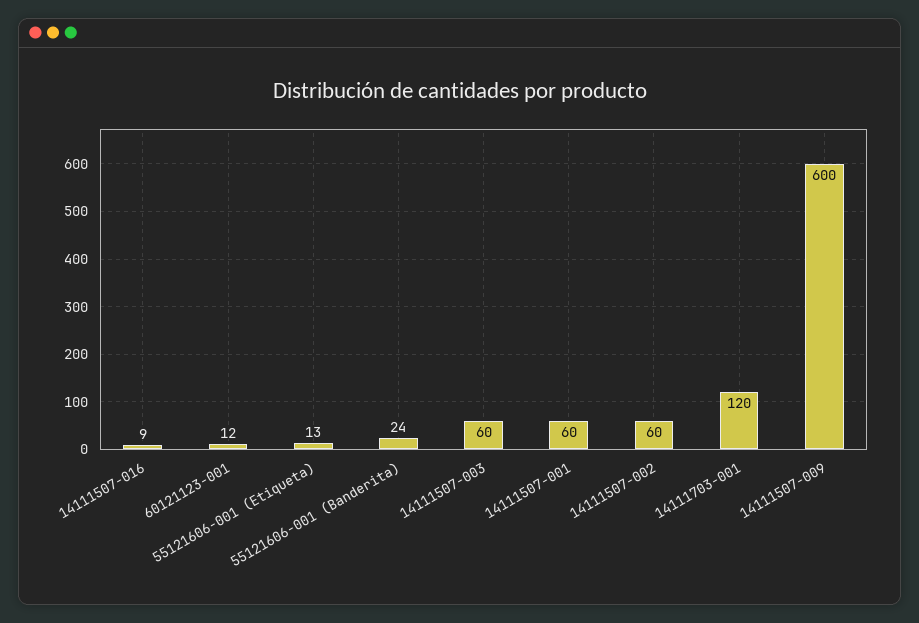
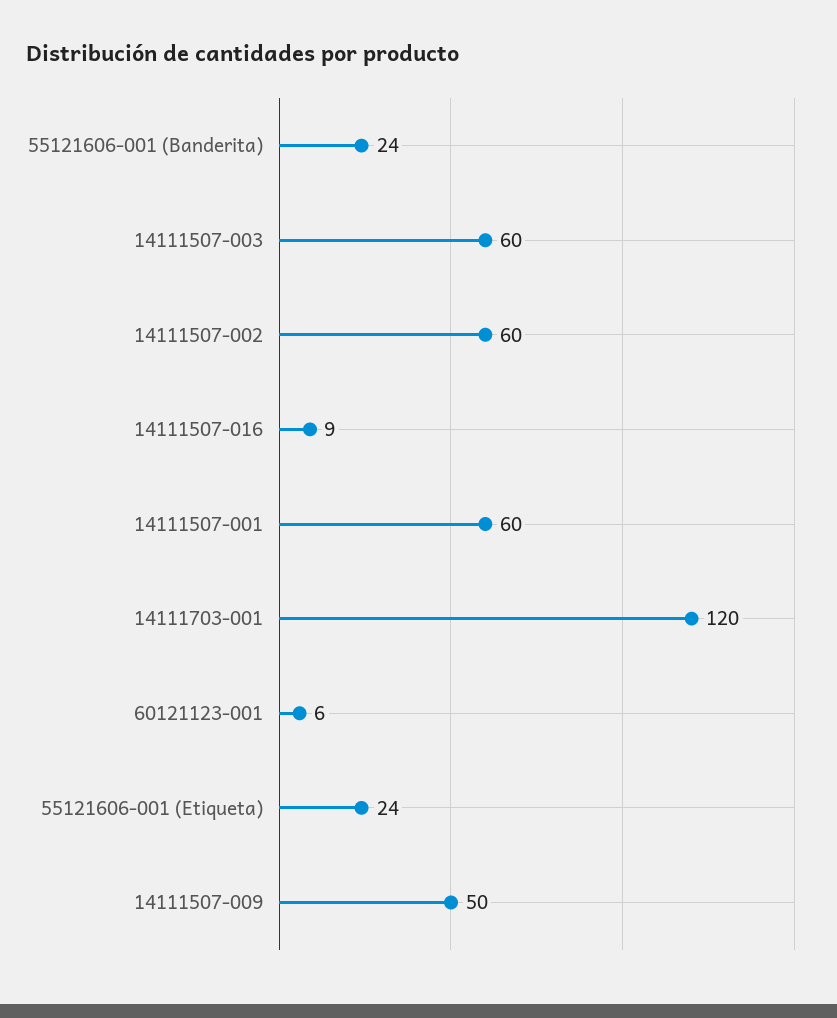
  {
    "14111507-016": 9,
-   "60121123-001": 12,
+   "60121123-001": 6,
-   "55121606-001 (Etiqueta)": 13,
+   "55121606-001 (Etiqueta)": 24,
    "55121606-001 (Banderita)": 24,
    "14111507-003": 60,
    "14111507-001": 60,
    "14111507-002": 60,
    "14111703-001": 120,
-   "14111507-009": 600
+   "14111507-009": 50
  }

